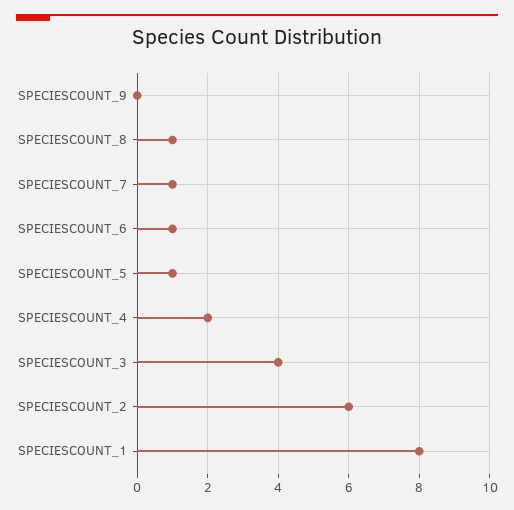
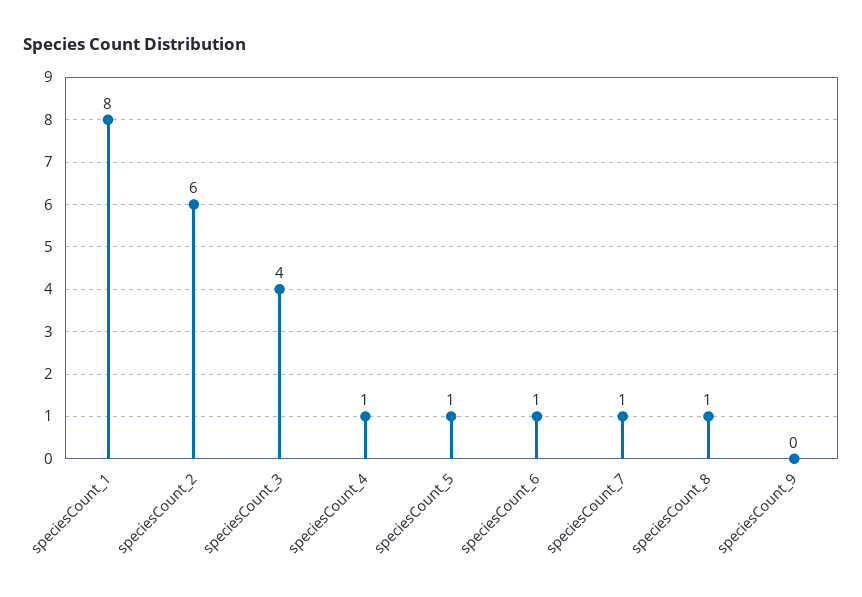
  {
    "SPECIESCOUNT_9": 0,
    "SPECIESCOUNT_8": 1,
    "SPECIESCOUNT_7": 1,
    "SPECIESCOUNT_6": 1,
    "SPECIESCOUNT_5": 1,
-   "SPECIESCOUNT_4": 2,
+   "SPECIESCOUNT_4": 1,
    "SPECIESCOUNT_3": 4,
    "SPECIESCOUNT_2": 6,
    "SPECIESCOUNT_1": 8
  }

